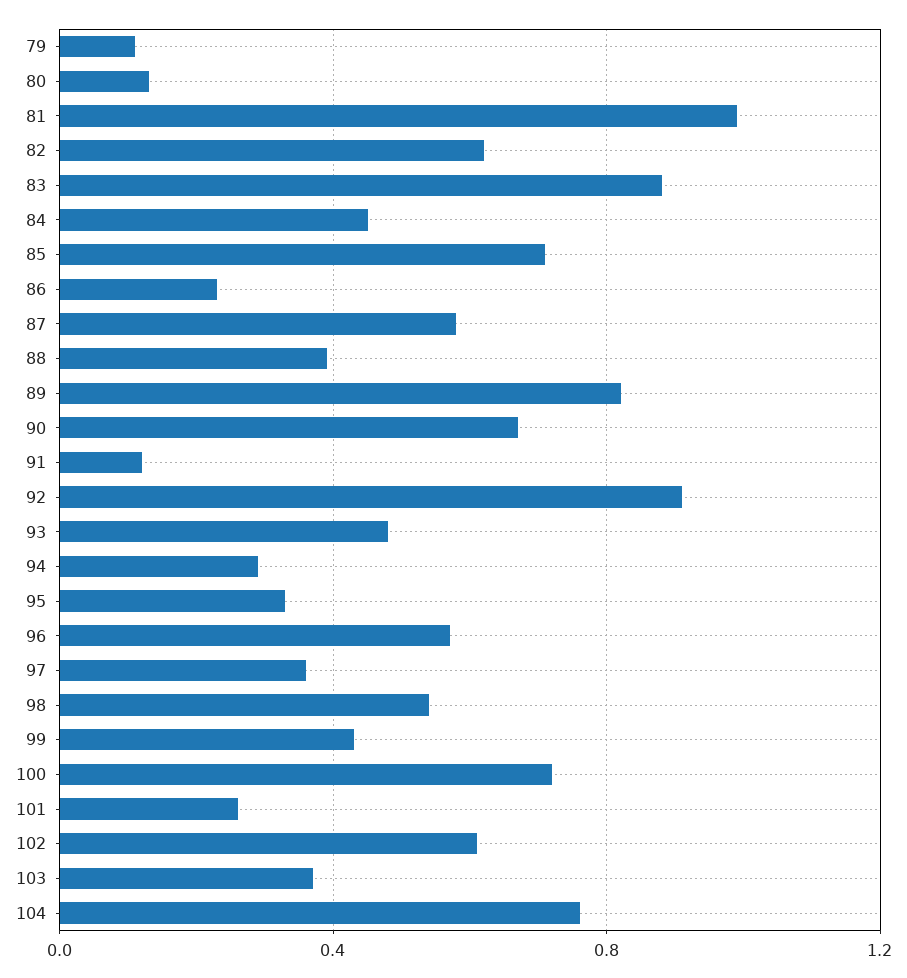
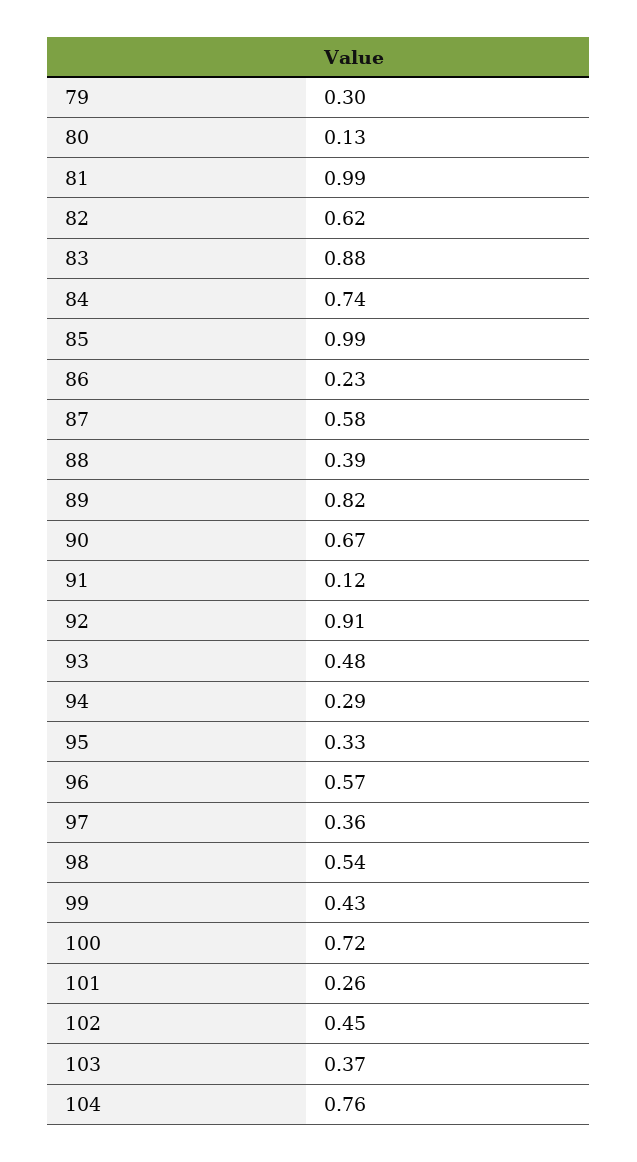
  {
-   "79": 0.1,
+   "79": 0.3,
    "80": 0.13,
    "81": 0.99,
    "82": 0.62,
    "83": 0.88,
-   "84": 0.45,
+   "84": 0.74,
-   "85": 0.7,
+   "85": 0.99,
    "86": 0.23,
    "87": 0.58,
    "88": 0.39,
    "89": 0.82,
    "90": 0.67,
    "91": 0.12,
    "92": 0.91,
    "93": 0.48,
    "94": 0.29,
    "95": 0.33,
    "96": 0.57,
    "97": 0.36,
    "98": 0.54,
    "99": 0.43,
    "100": 0.72,
    "101": 0.26,
-   "102": 0.6,
+   "102": 0.45,
    "103": 0.37,
    "104": 0.76
  }

